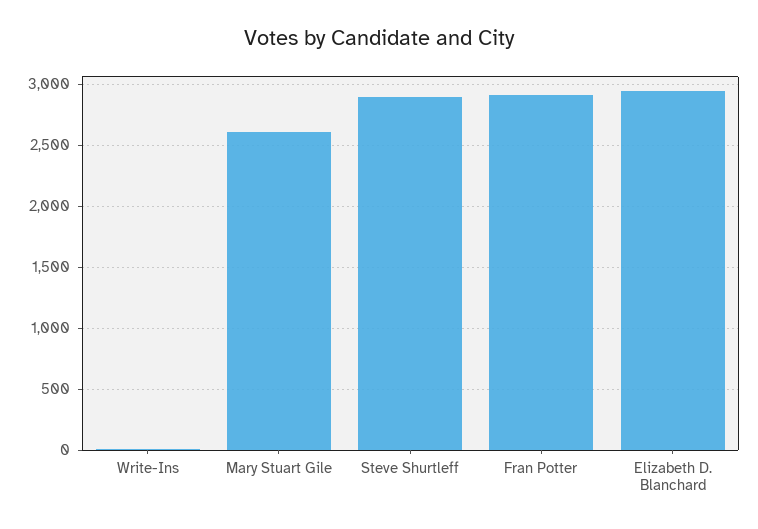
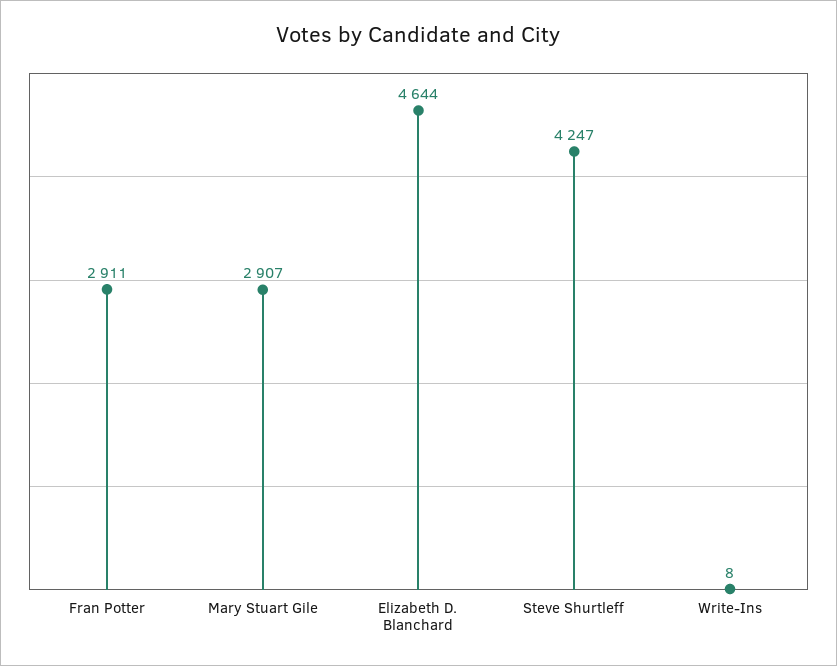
  {
    "Write-Ins": 8,
-   "Mary Stuart Gile": 2600,
+   "Mary Stuart Gile": 2907,
-   "Steve Shurtleff": 2900,
+   "Steve Shurtleff": 4247,
    "Fran Potter": 2911,
-   "Elizabeth D. Blanchard": 2950
+   "Elizabeth D. Blanchard": 4644
  }

